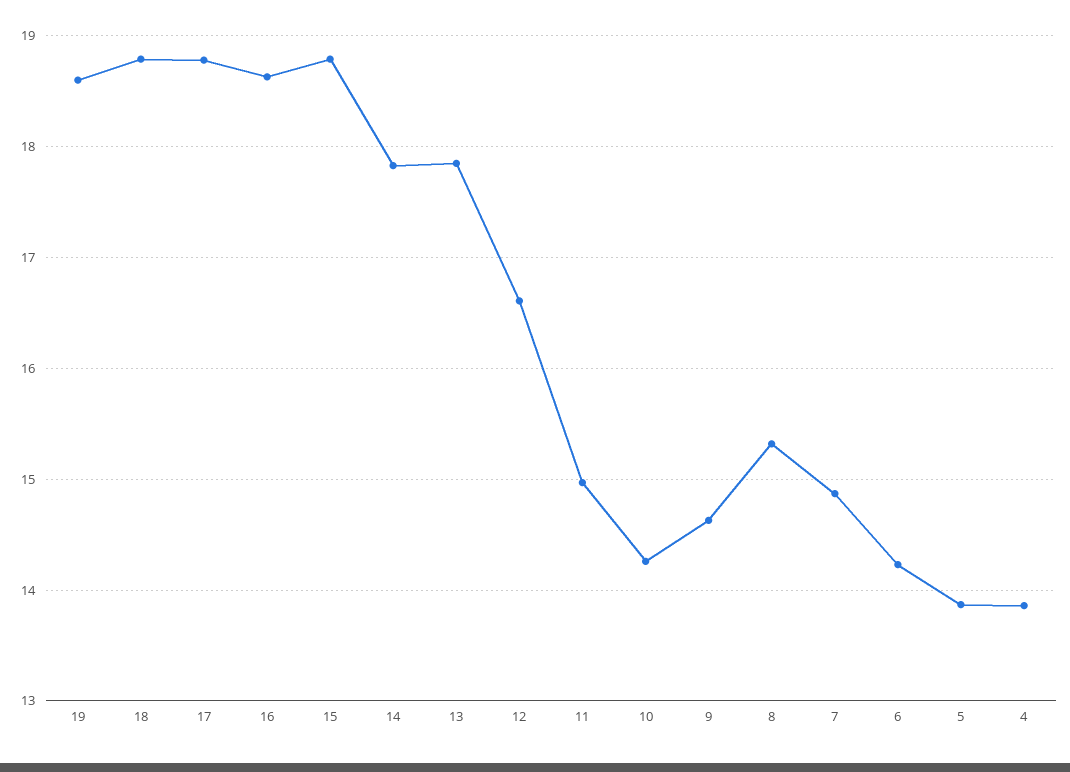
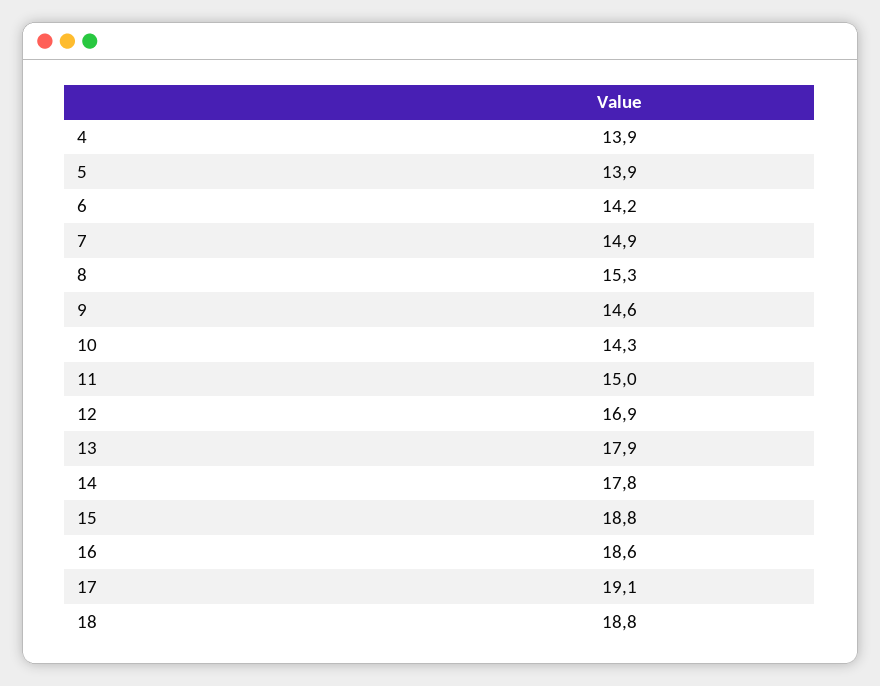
  {
-   "19": 18.6,
    "18": 18.8,
-   "17": 18.8,
+   "17": 19.1,
    "16": 18.6,
    "15": 18.8,
    "14": 17.8,
    "13": 17.9,
-   "12": 16.6,
+   "12": 16.9,
    "11": 15,
    "10": 14.3,
    "9": 14.6,
    "8": 15.3,
    "7": 14.9,
    "6": 14.2,
    "5": 13.9,
    "4": 13.9
  }

